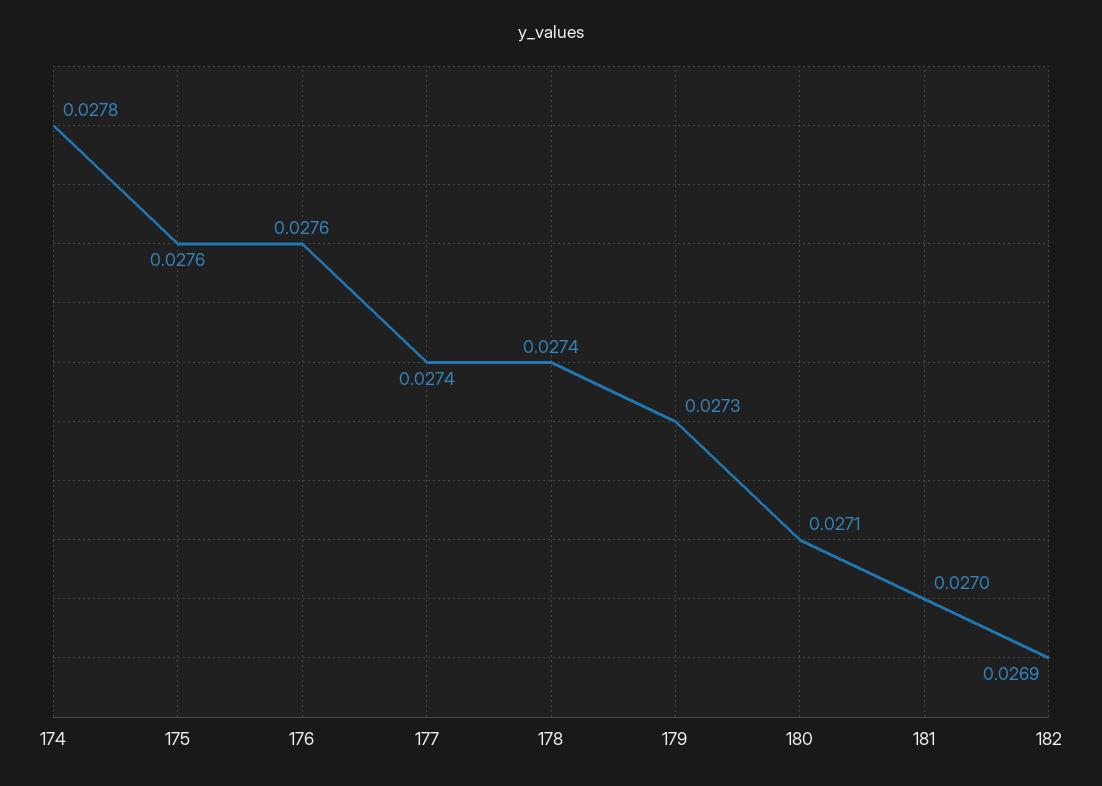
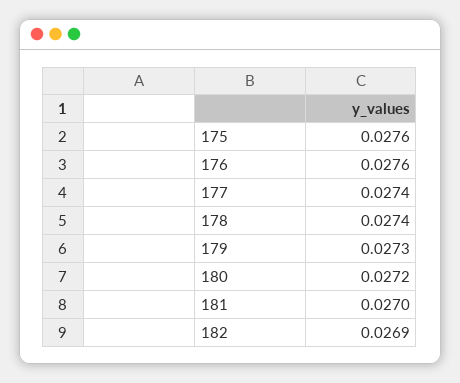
  {
-   "174": 0.0278,
    "175": 0.0276,
    "176": 0.0276,
    "177": 0.0274,
    "178": 0.0274,
    "179": 0.0273,
-   "180": 0.0271,
+   "180": 0.0272,
    "181": 0.027,
    "182": 0.0269
  }

